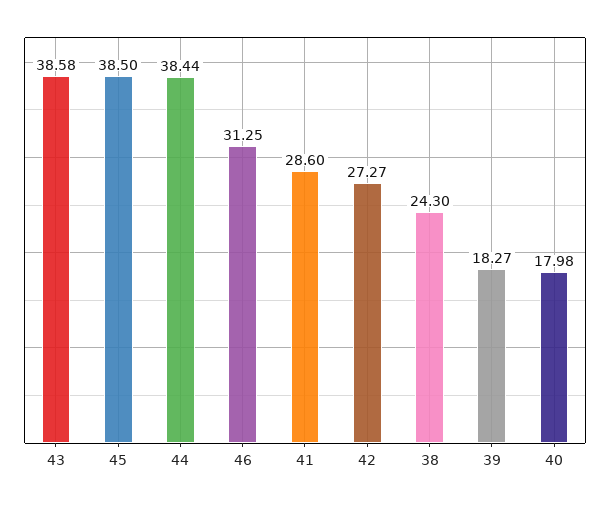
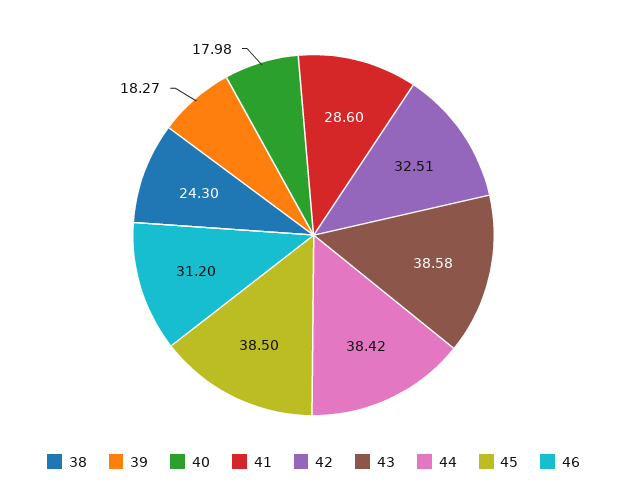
  {
    "43": 38.58,
    "45": 38.5,
-   "44": 38.44,
+   "44": 38.42,
-   "46": 31.25,
+   "46": 31.2,
    "41": 28.6,
-   "42": 27.27,
+   "42": 32.51,
    "38": 24.3,
    "39": 18.27,
    "40": 17.98
  }

